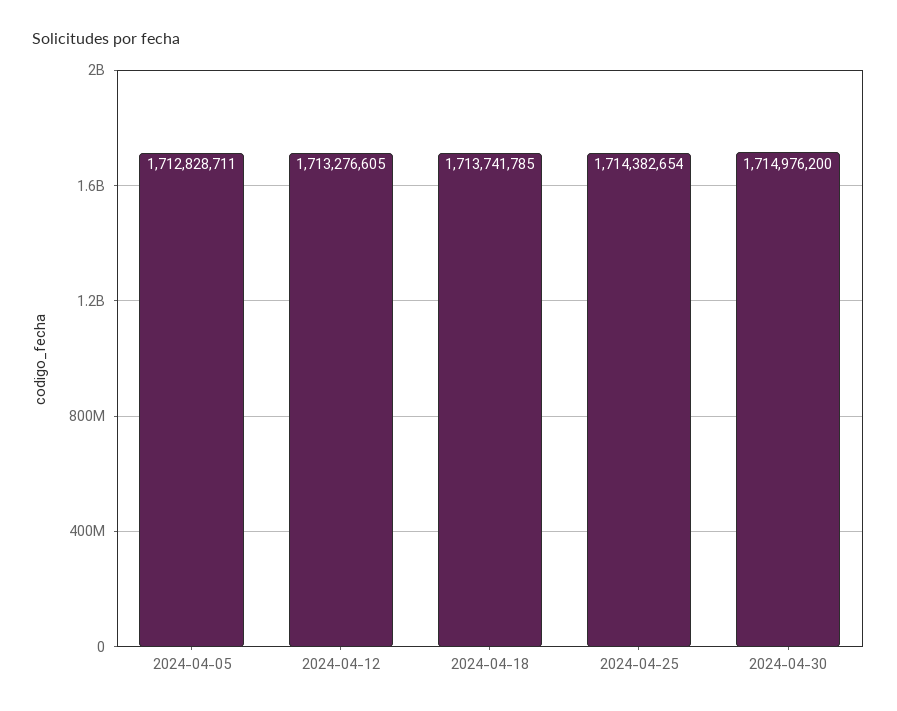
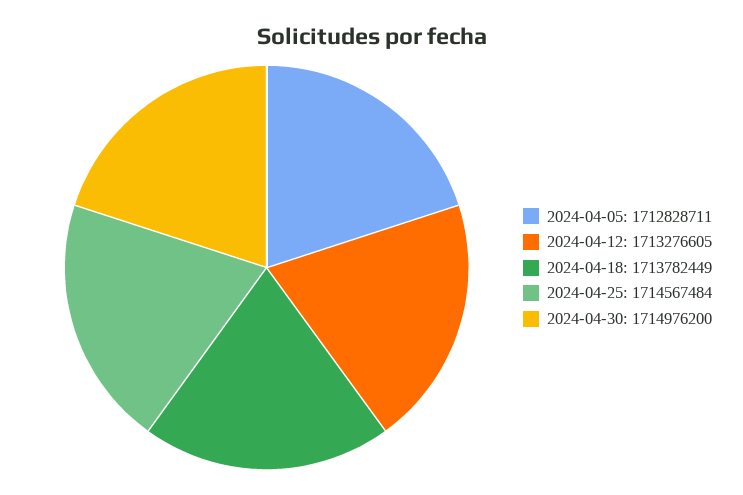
  {
    "2024-04-05": 1712828711,
    "2024-04-12": 1713276605,
-   "2024-04-18": 1713741785,
+   "2024-04-18": 1713782449,
-   "2024-04-25": 1714382654,
+   "2024-04-25": 1714567484,
    "2024-04-30": 1714976200
  }

